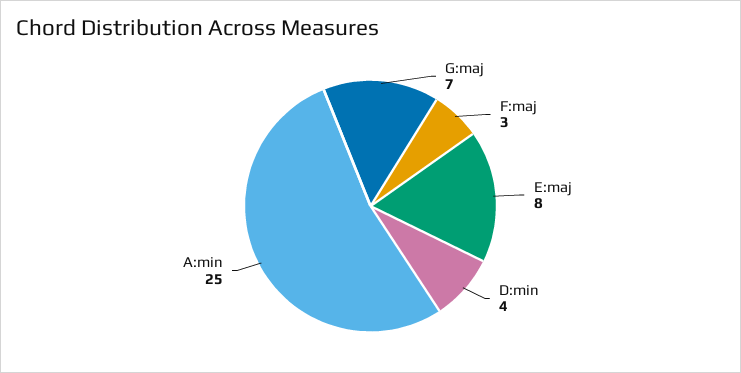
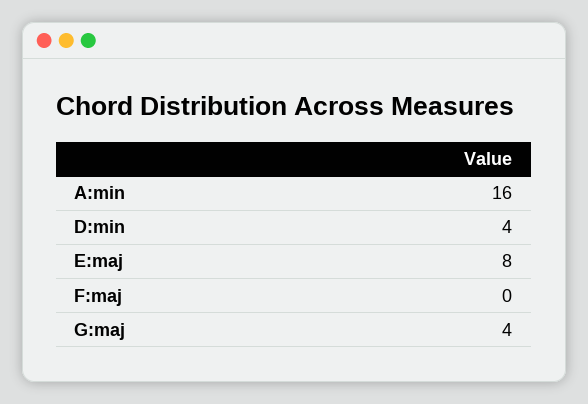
  {
-   "G:maj": 7,
+   "G:maj": 4,
-   "F:maj": 3,
+   "F:maj": 0,
    "E:maj": 8,
    "D:min": 4,
-   "A:min": 25
+   "A:min": 16
  }

